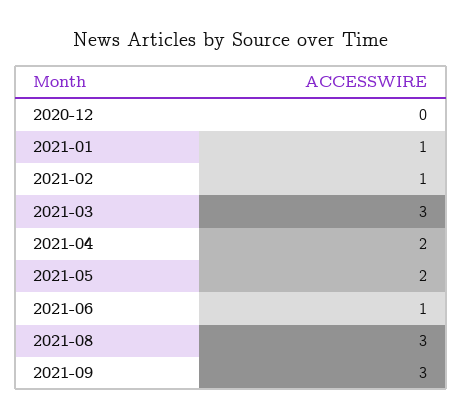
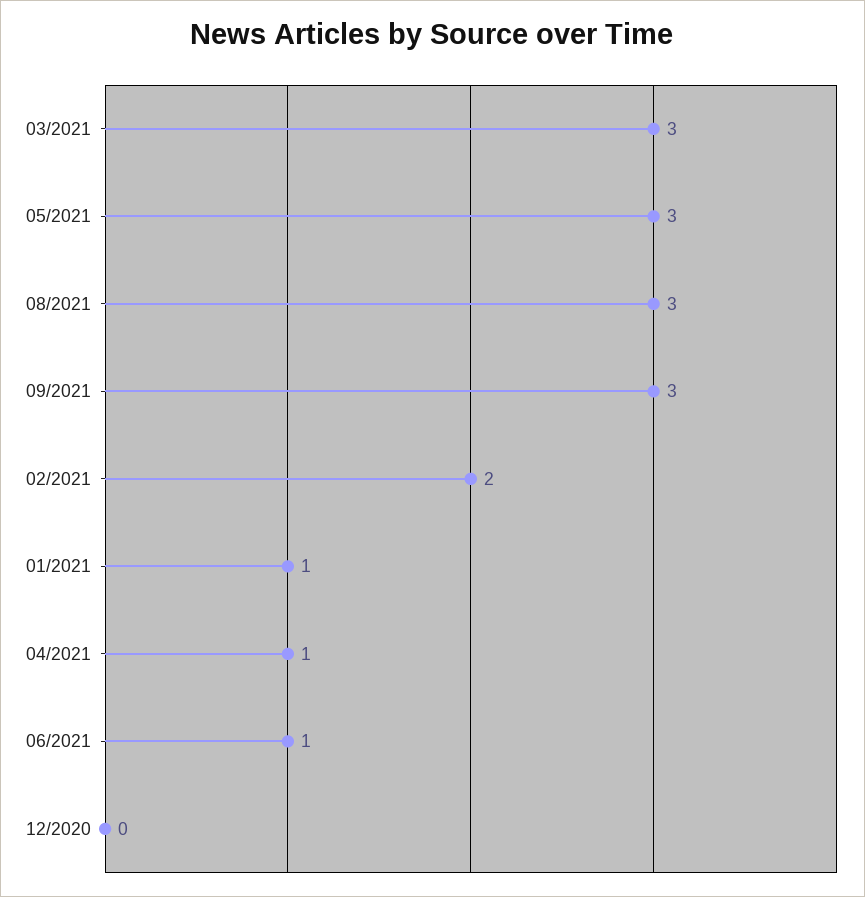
  {
    "2020-12": 0,
    "2021-01": 1,
-   "2021-02": 1,
+   "2021-02": 2,
    "2021-03": 3,
-   "2021-04": 2,
+   "2021-04": 1,
-   "2021-05": 2,
+   "2021-05": 3,
    "2021-06": 1,
    "2021-08": 3,
    "2021-09": 3
  }

